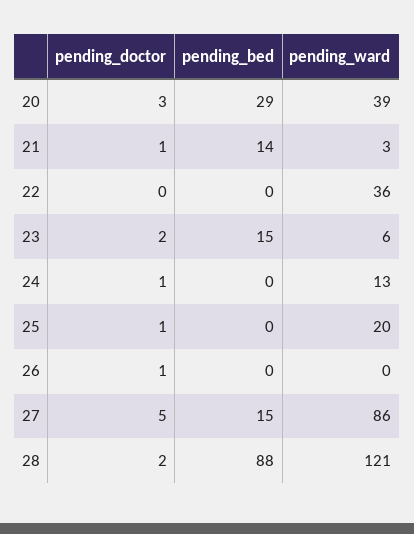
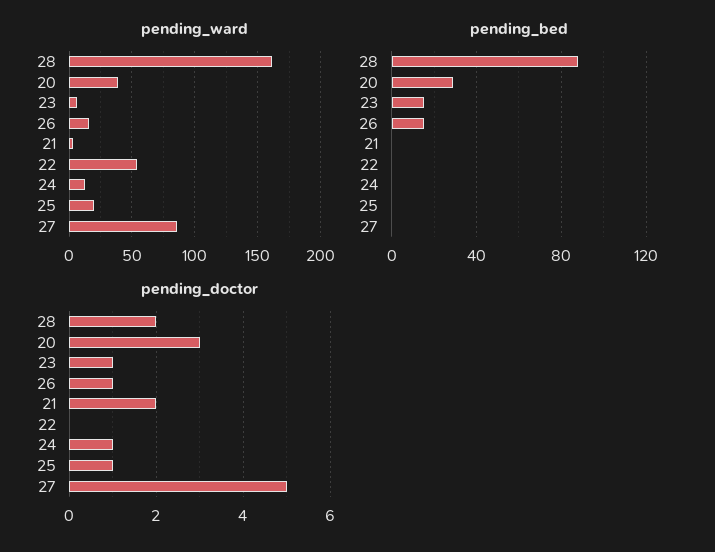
  {
    "pending_doctor": {
      "20": 3,
-     "21": 1,
+     "21": 2,
      "22": 0,
-     "23": 2,
+     "23": 1,
      "24": 1,
      "25": 1,
      "26": 1,
      "27": 5,
      "28": 2
    },
    "pending_bed": {
      "20": 29,
-     "21": 14,
+     "21": 0,
      "22": 0,
      "23": 15,
      "24": 0,
      "25": 0,
-     "26": 0,
+     "26": 15,
-     "27": 15,
+     "27": 0,
      "28": 88
    },
    "pending_ward": {
      "20": 39,
      "21": 3,
-     "22": 36,
+     "22": 55,
      "23": 6,
      "24": 13,
      "25": 20,
-     "26": 0,
+     "26": 15,
      "27": 86,
-     "28": 121
+     "28": 160
    }
  }

